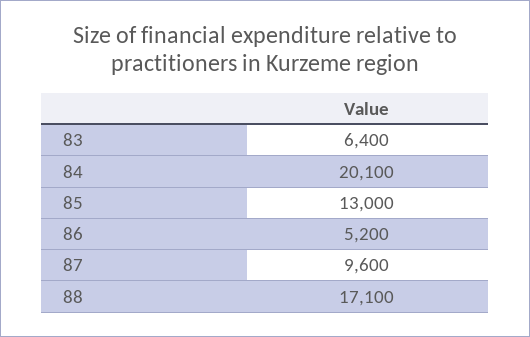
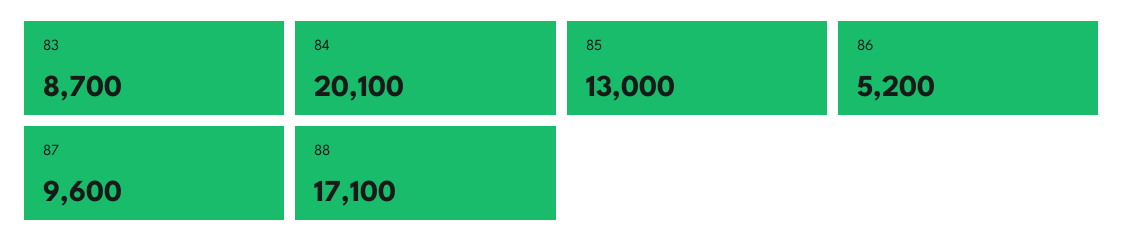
  {
-   "83": 6400,
+   "83": 8700,
    "84": 20100,
    "85": 13000,
    "86": 5200,
    "87": 9600,
    "88": 17100
  }

